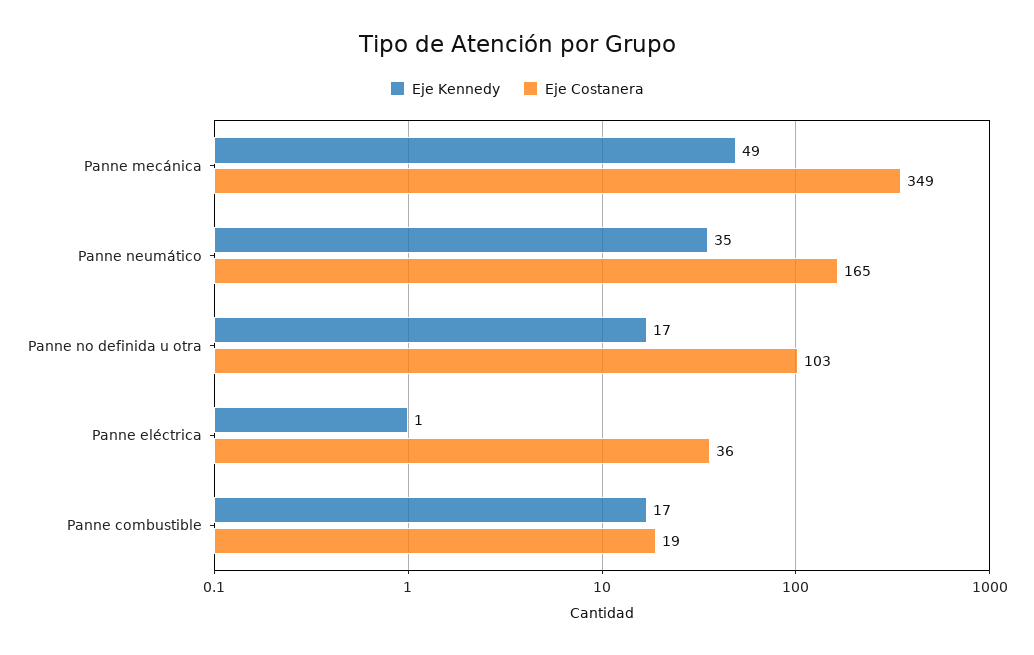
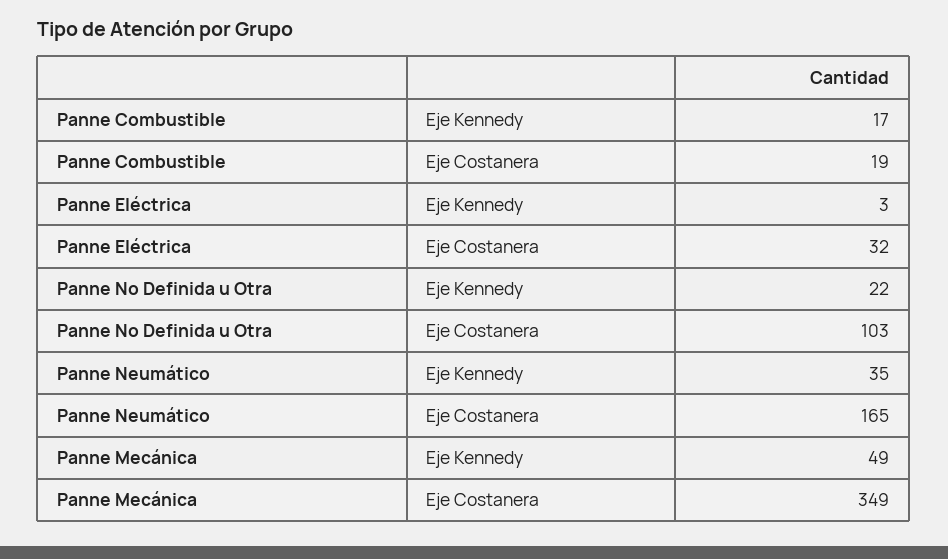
  {
    "Eje Kennedy": {
      "Panne mecánica": 49,
      "Panne neumático": 35,
-     "Panne no definida u otra": 17,
+     "Panne no definida u otra": 22,
-     "Panne eléctrica": 1,
+     "Panne eléctrica": 3,
      "Panne combustible": 17
    },
    "Eje Costanera": {
      "Panne mecánica": 349,
      "Panne neumático": 165,
      "Panne no definida u otra": 103,
-     "Panne eléctrica": 36,
+     "Panne eléctrica": 32,
      "Panne combustible": 19
    }
  }

